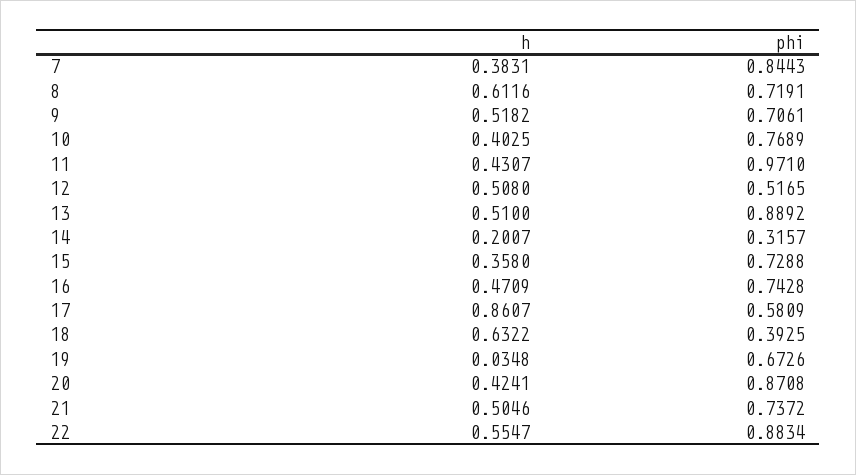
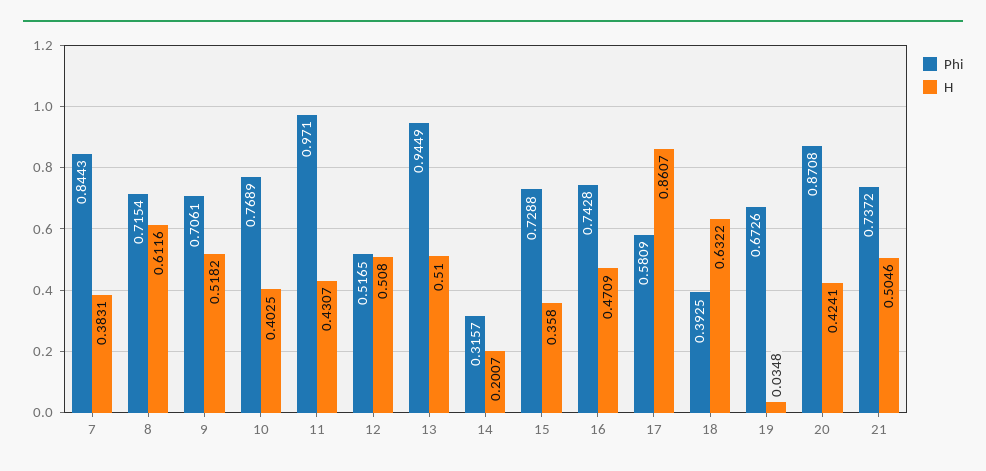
  {
    "h": {
      "7": 0.3831,
      "8": 0.6116,
      "9": 0.5182,
      "10": 0.4025,
      "11": 0.4307,
      "12": 0.508,
      "13": 0.51,
      "14": 0.2007,
      "15": 0.358,
      "16": 0.4709,
      "17": 0.8607,
      "18": 0.6322,
      "19": 0.0348,
      "20": 0.4241,
-     "21": 0.5046,
+     "21": 0.5046
-     "22": 0.5547
    },
    "phi": {
      "7": 0.8443,
-     "8": 0.7191,
+     "8": 0.7154,
      "9": 0.7061,
      "10": 0.7689,
      "11": 0.971,
      "12": 0.5165,
-     "13": 0.8892,
+     "13": 0.9449,
      "14": 0.3157,
      "15": 0.7288,
      "16": 0.7428,
      "17": 0.5809,
      "18": 0.3925,
      "19": 0.6726,
      "20": 0.8708,
-     "21": 0.7372,
+     "21": 0.7372
-     "22": 0.8834
    }
  }

